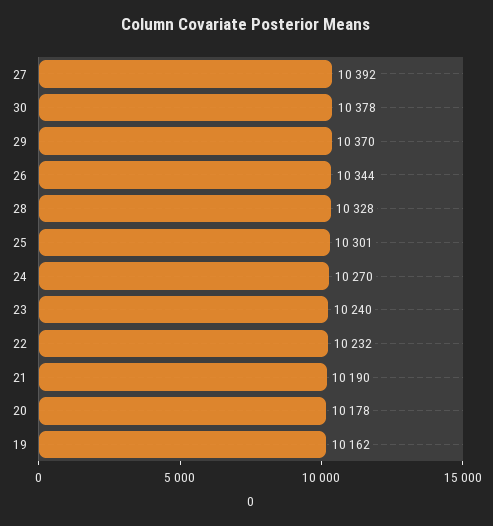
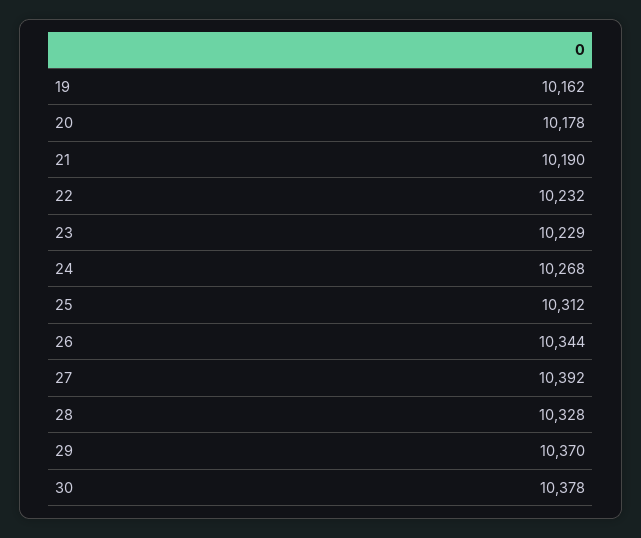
  {
    "27": 10392,
    "30": 10378,
    "29": 10370,
    "26": 10344,
    "28": 10328,
-   "25": 10301,
+   "25": 10312,
-   "24": 10270,
+   "24": 10268,
-   "23": 10240,
+   "23": 10229,
    "22": 10232,
    "21": 10190,
    "20": 10178,
    "19": 10162
  }

